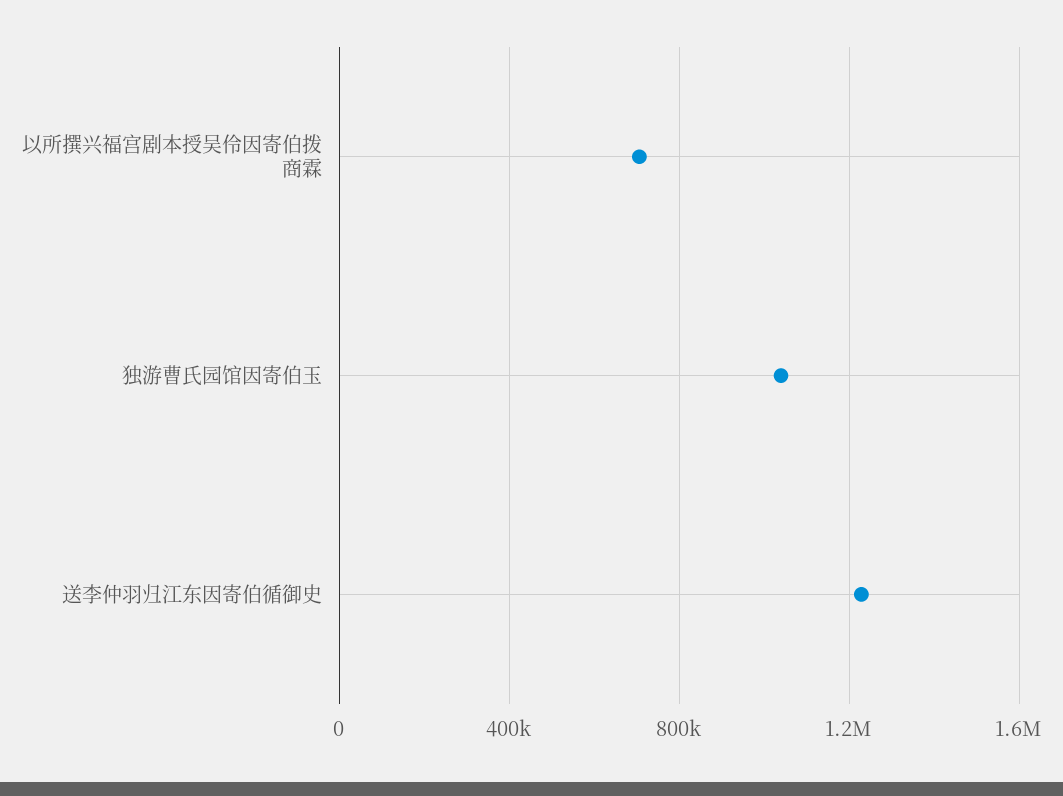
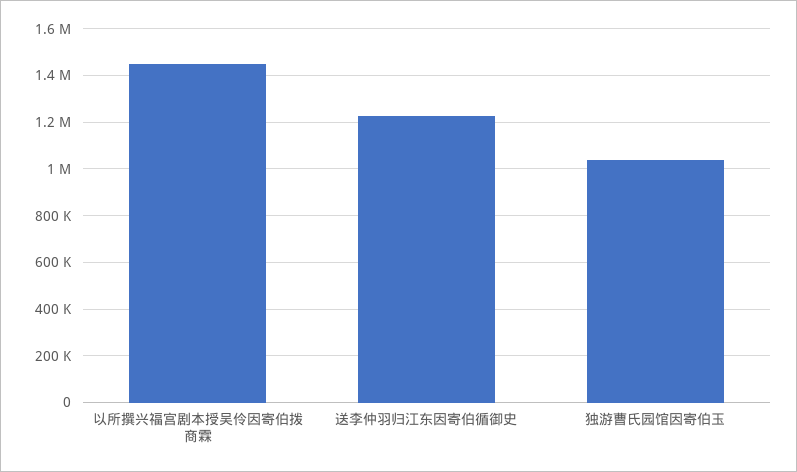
  {
-   "以所撰兴福宫剧本授吴伶因寄伯拨商霖": 700000,
+   "以所撰兴福宫剧本授吴伶因寄伯拨商霖": 1450000,
    "独游曹氏园馆因寄伯玉": 1050000,
    "送李仲羽归江东因寄伯循御史": 1250000
  }

